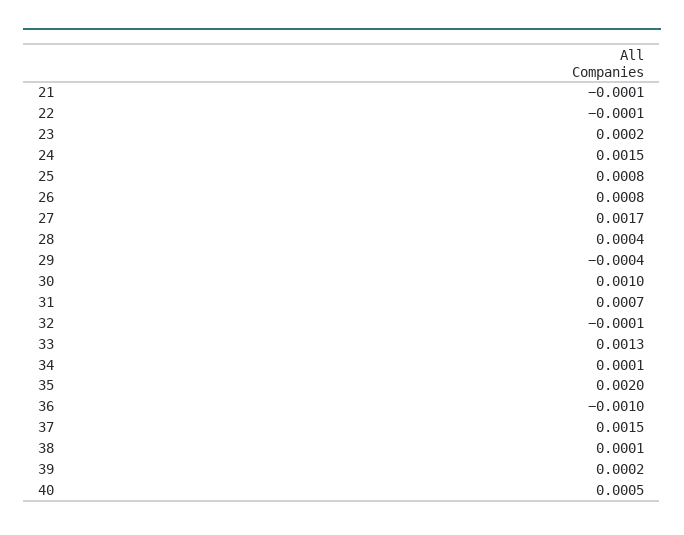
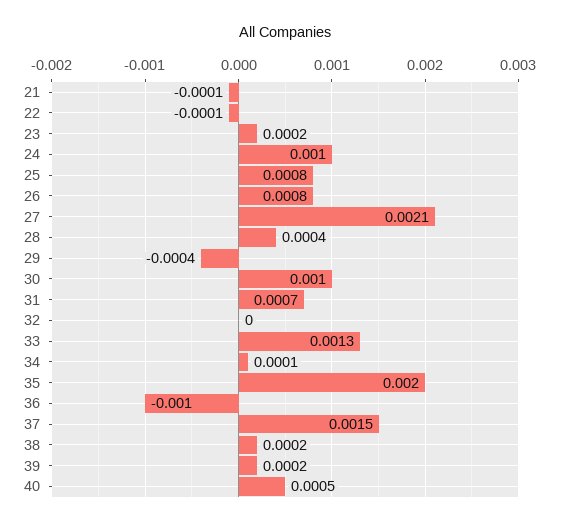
  {
    "21": -0.0001,
    "22": -0.0001,
    "23": 0.0002,
-   "24": 0.0015,
+   "24": 0.001,
    "25": 0.0008,
    "26": 0.0008,
-   "27": 0.0017,
+   "27": 0.0021,
    "28": 0.0004,
    "29": -0.0004,
    "30": 0.001,
    "31": 0.0007,
-   "32": -0.0001,
+   "32": 0,
    "33": 0.0013,
    "34": 0.0001,
    "35": 0.002,
    "36": -0.001,
    "37": 0.0015,
-   "38": 0.0001,
+   "38": 0.0002,
    "39": 0.0002,
    "40": 0.0005
  }

